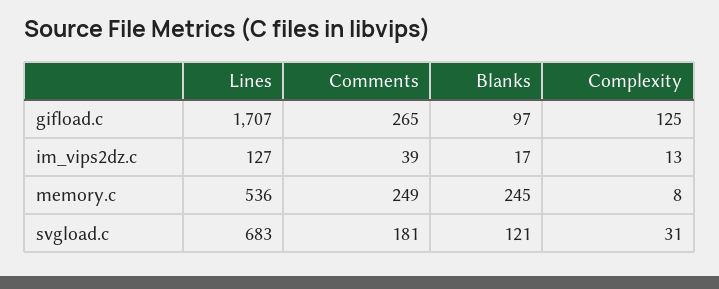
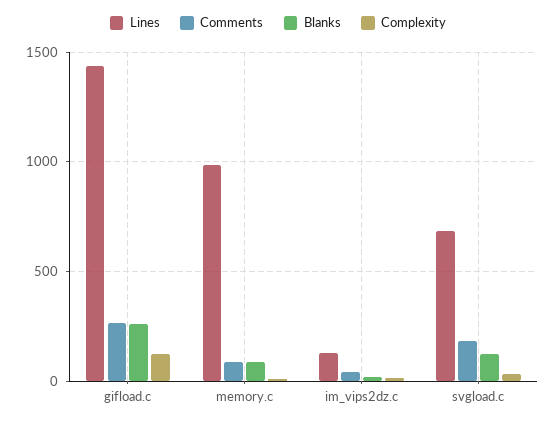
  {
    "Lines": {
-     "gifload.c": 1707,
+     "gifload.c": 1450,
      "im_vips2dz.c": 127,
-     "memory.c": 536,
+     "memory.c": 1000,
      "svgload.c": 683
    },
    "Comments": {
      "gifload.c": 265,
      "im_vips2dz.c": 39,
-     "memory.c": 249,
+     "memory.c": 100,
      "svgload.c": 181
    },
    "Blanks": {
-     "gifload.c": 97,
+     "gifload.c": 250,
      "im_vips2dz.c": 17,
-     "memory.c": 245,
+     "memory.c": 100,
      "svgload.c": 121
    },
    "Complexity": {
      "gifload.c": 125,
      "im_vips2dz.c": 13,
      "memory.c": 8,
      "svgload.c": 31
    }
  }

